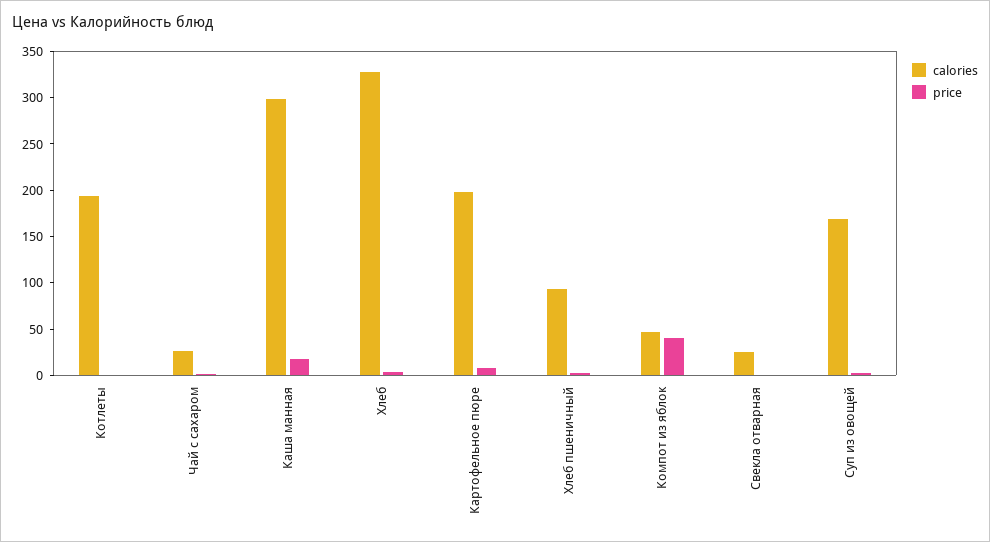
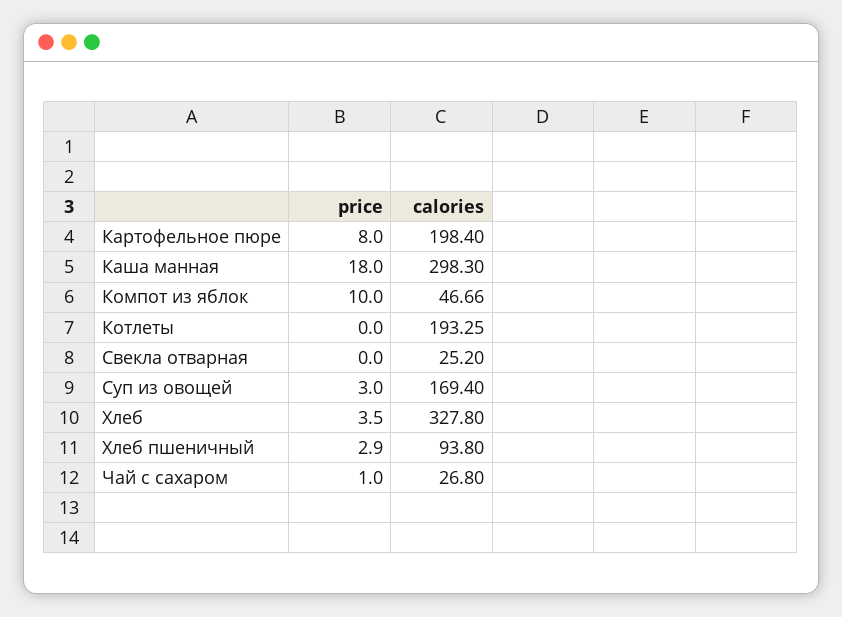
  {
    "calories": {
      "Котлеты": 193.25,
      "Чай с сахаром": 26.8,
      "Каша манная": 298.3,
      "Хлеб": 327.8,
      "Картофельное пюре": 198.4,
      "Хлеб пшеничный": 93.8,
      "Компот из яблок": 46.66,
      "Свекла отварная": 25.2,
      "Суп из овощей": 169.4
    },
    "price": {
      "Котлеты": 0,
      "Чай с сахаром": 1,
      "Каша манная": 18,
      "Хлеб": 3.5,
      "Картофельное пюре": 8,
      "Хлеб пшеничный": 2.9,
-     "Компот из яблок": 40,
+     "Компот из яблок": 10,
      "Свекла отварная": 0,
      "Суп из овощей": 3
    }
  }

